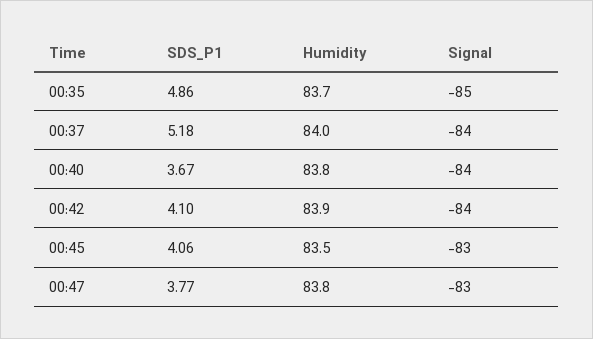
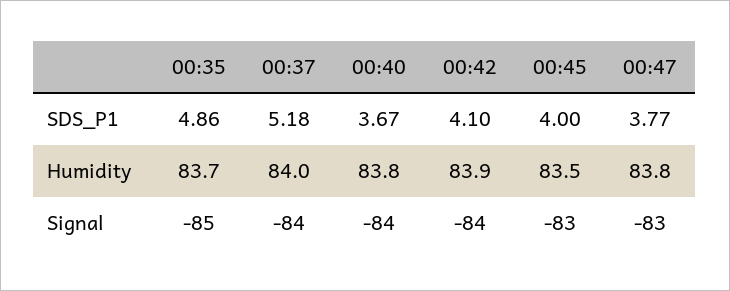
  {
    "SDS_P1": {
      "00:35": 4.86,
      "00:37": 5.18,
      "00:40": 3.67,
      "00:42": 4.1,
-     "00:45": 4.06,
+     "00:45": 4,
      "00:47": 3.77
    },
    "Humidity": {
      "00:35": 83.7,
      "00:37": 84,
      "00:40": 83.8,
      "00:42": 83.9,
      "00:45": 83.5,
      "00:47": 83.8
    },
    "Signal": {
      "00:35": -85,
      "00:37": -84,
      "00:40": -84,
      "00:42": -84,
      "00:45": -83,
      "00:47": -83
    }
  }

